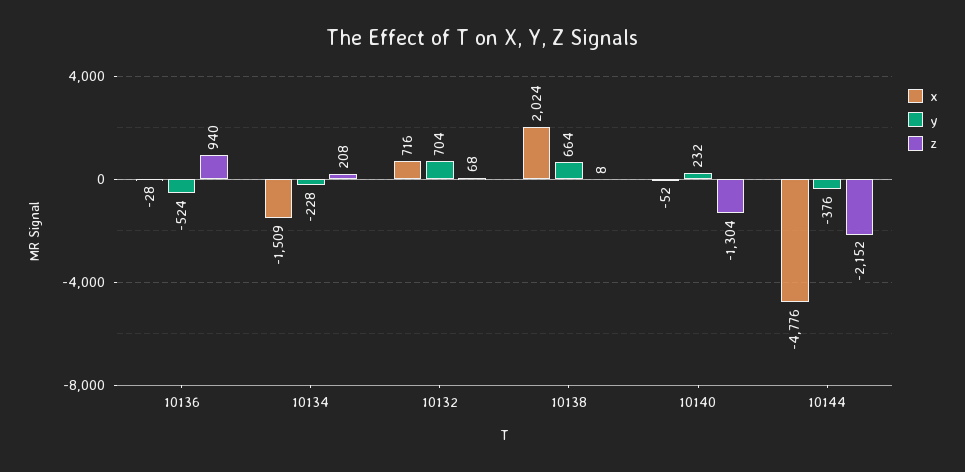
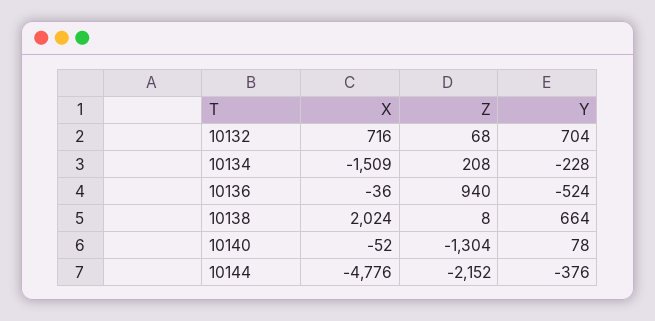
  {
    "x": {
-     "10136": -28,
+     "10136": -36,
      "10134": -1509,
      "10132": 716,
      "10138": 2024,
      "10140": -52,
      "10144": -4776
    },
    "y": {
      "10136": -524,
      "10134": -228,
      "10132": 704,
      "10138": 664,
-     "10140": 232,
+     "10140": 78,
      "10144": -376
    },
    "z": {
      "10136": 940,
      "10134": 208,
      "10132": 68,
      "10138": 8,
      "10140": -1304,
      "10144": -2152
    }
  }

